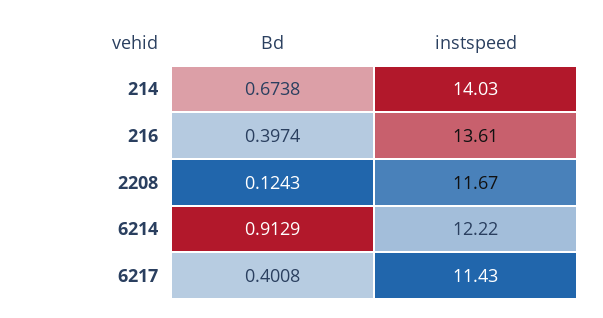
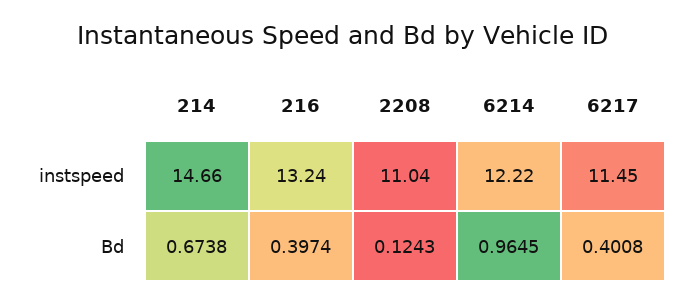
  {
    "Bd": {
      "214": 0.6738,
      "216": 0.3974,
      "2208": 0.1243,
-     "6214": 0.9129,
+     "6214": 0.9645,
      "6217": 0.4008
    },
    "instspeed": {
-     "214": 14.03,
+     "214": 14.66,
-     "216": 13.61,
+     "216": 13.24,
-     "2208": 11.67,
+     "2208": 11.04,
      "6214": 12.22,
-     "6217": 11.43
+     "6217": 11.45
    }
  }

